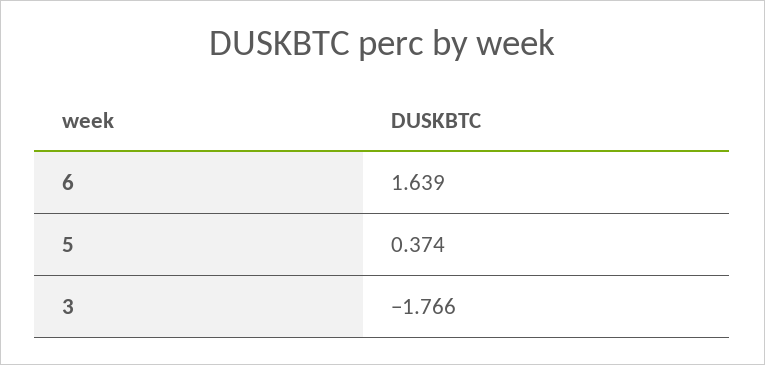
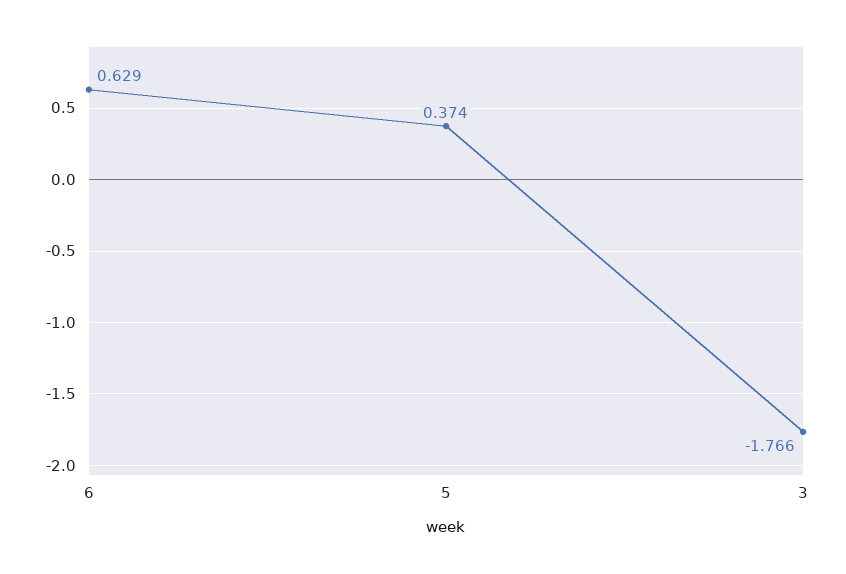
  {
-   "6": 1.639,
+   "6": 0.629,
    "5": 0.374,
    "3": -1.766
  }

